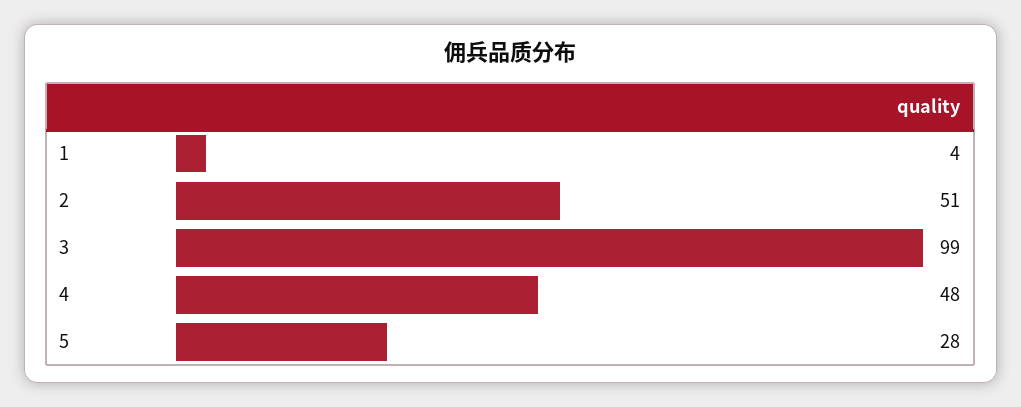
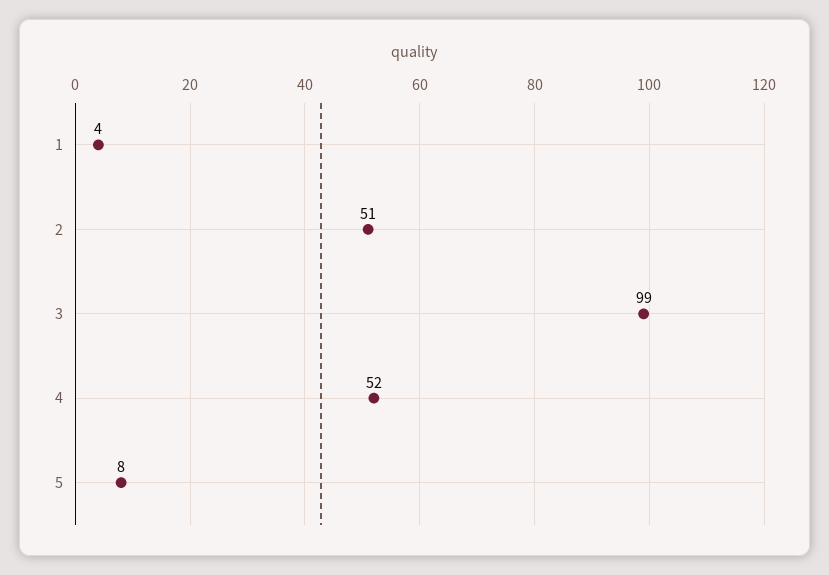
  {
    "1": 4,
    "2": 51,
    "3": 99,
-   "4": 48,
+   "4": 52,
-   "5": 28
+   "5": 8
  }

